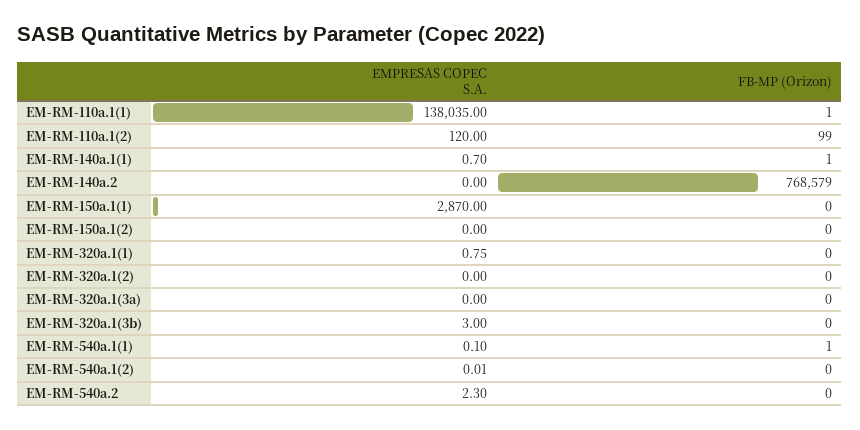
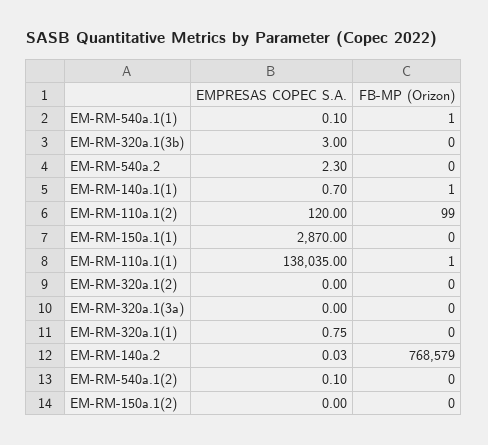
  {
    "EMPRESAS COPEC S.A.": {
      "EM-RM-110a.1(1)": 138035,
      "EM-RM-110a.1(2)": 120,
      "EM-RM-140a.1(1)": 0.7,
-     "EM-RM-140a.2": 0,
+     "EM-RM-140a.2": 0.03,
      "EM-RM-150a.1(1)": 2870,
      "EM-RM-150a.1(2)": 0,
      "EM-RM-320a.1(1)": 0.75,
      "EM-RM-320a.1(2)": 0,
      "EM-RM-320a.1(3a)": 0,
      "EM-RM-320a.1(3b)": 3,
      "EM-RM-540a.1(1)": 0.1,
-     "EM-RM-540a.1(2)": 0.01,
+     "EM-RM-540a.1(2)": 0.1,
      "EM-RM-540a.2": 2.3
    },
    "FB-MP (Orizon)": {
      "EM-RM-110a.1(1)": 1,
      "EM-RM-110a.1(2)": 99,
      "EM-RM-140a.1(1)": 1,
      "EM-RM-140a.2": 768579,
      "EM-RM-150a.1(1)": 0,
      "EM-RM-150a.1(2)": 0,
      "EM-RM-320a.1(1)": 0,
      "EM-RM-320a.1(2)": 0,
      "EM-RM-320a.1(3a)": 0,
      "EM-RM-320a.1(3b)": 0,
      "EM-RM-540a.1(1)": 1,
      "EM-RM-540a.1(2)": 0,
      "EM-RM-540a.2": 0
    }
  }

